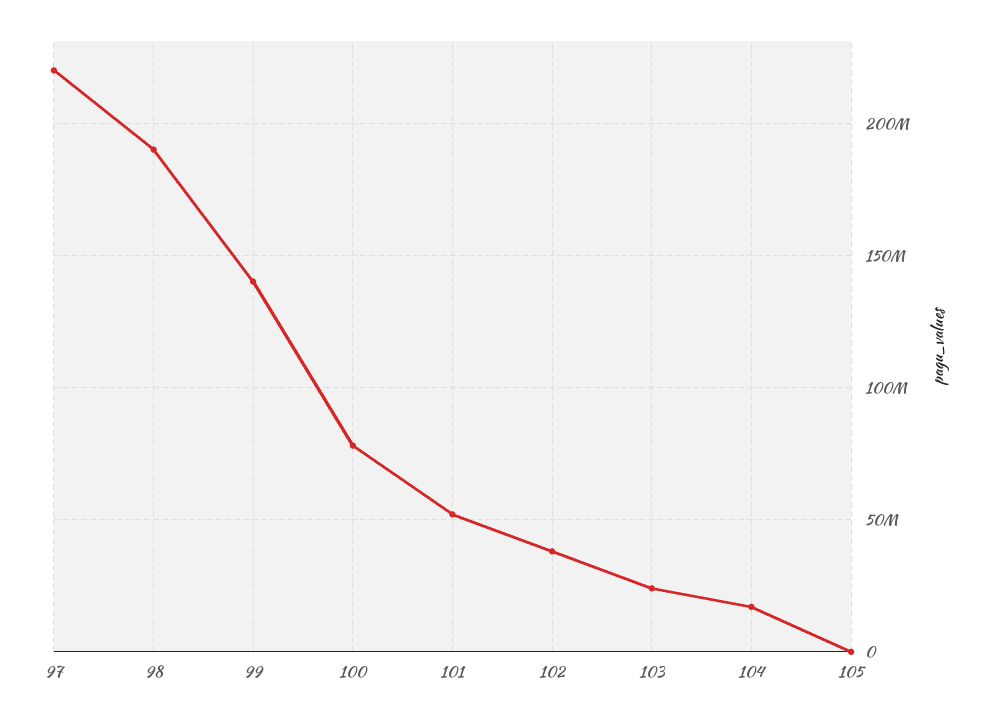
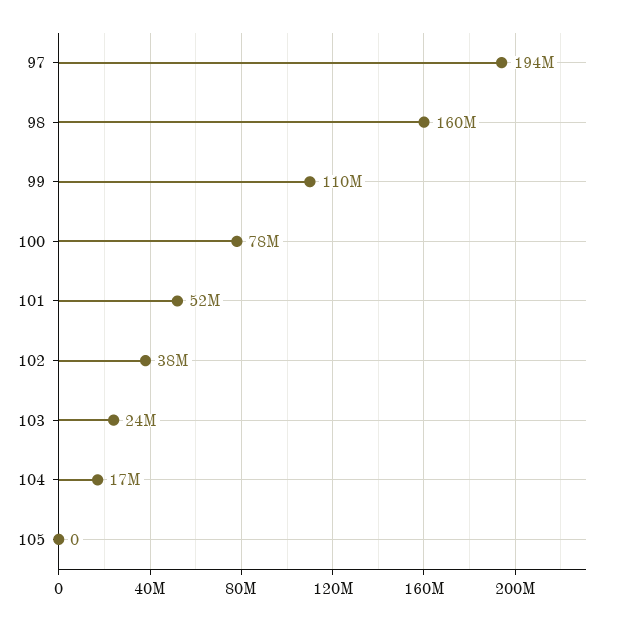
  {
-   "97": 220000000,
+   "97": 194000000,
-   "98": 190000000,
+   "98": 160000000,
-   "99": 140000000,
+   "99": 110000000,
    "100": 78000000,
    "101": 52000000,
    "102": 38000000,
    "103": 24000000,
    "104": 17000000,
    "105": 0
  }

